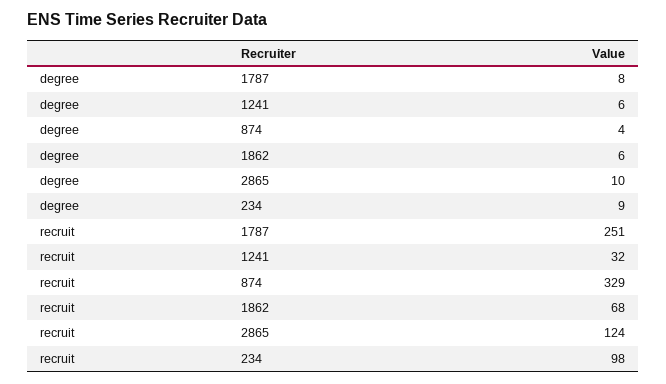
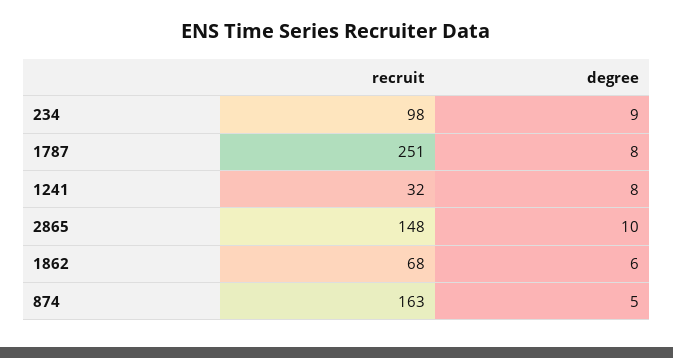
  {
    "degree": {
      "1787": 8,
-     "1241": 6,
+     "1241": 8,
-     "874": 4,
+     "874": 5,
      "1862": 6,
      "2865": 10,
      "234": 9
    },
    "recruit": {
      "1787": 251,
      "1241": 32,
-     "874": 329,
+     "874": 163,
      "1862": 68,
-     "2865": 124,
+     "2865": 148,
      "234": 98
    }
  }

